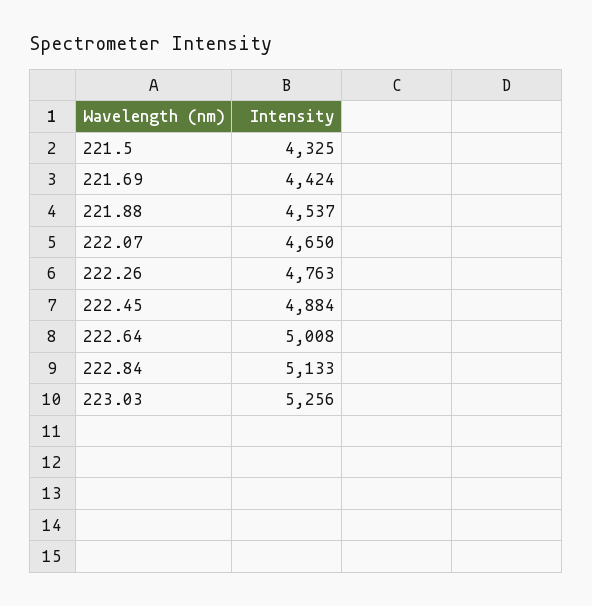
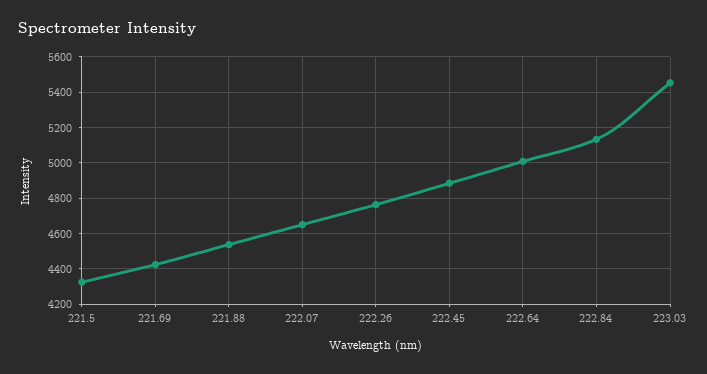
  {
    "221.5": 4325,
    "221.69": 4424,
    "221.88": 4537,
    "222.07": 4650,
    "222.26": 4763,
    "222.45": 4884,
    "222.64": 5008,
    "222.84": 5133,
-   "223.03": 5256
+   "223.03": 5450
  }

